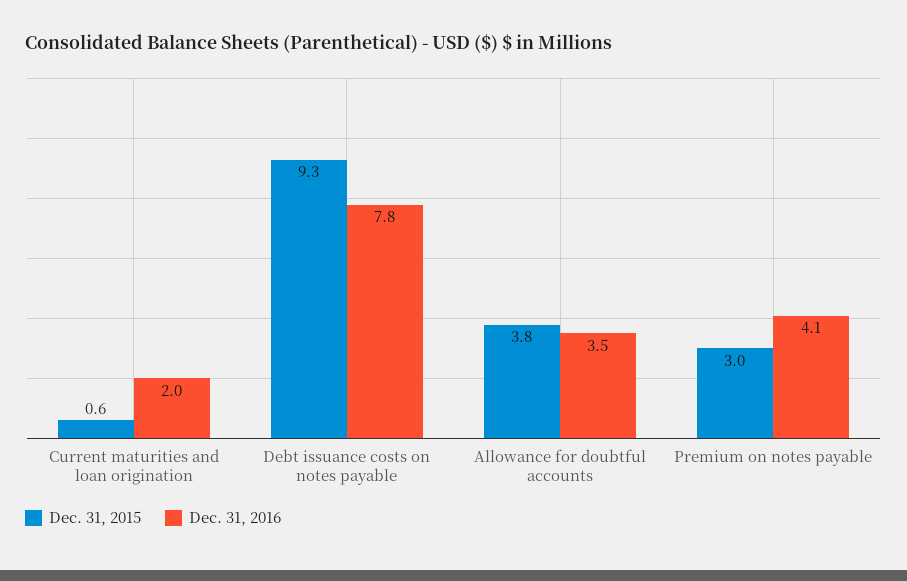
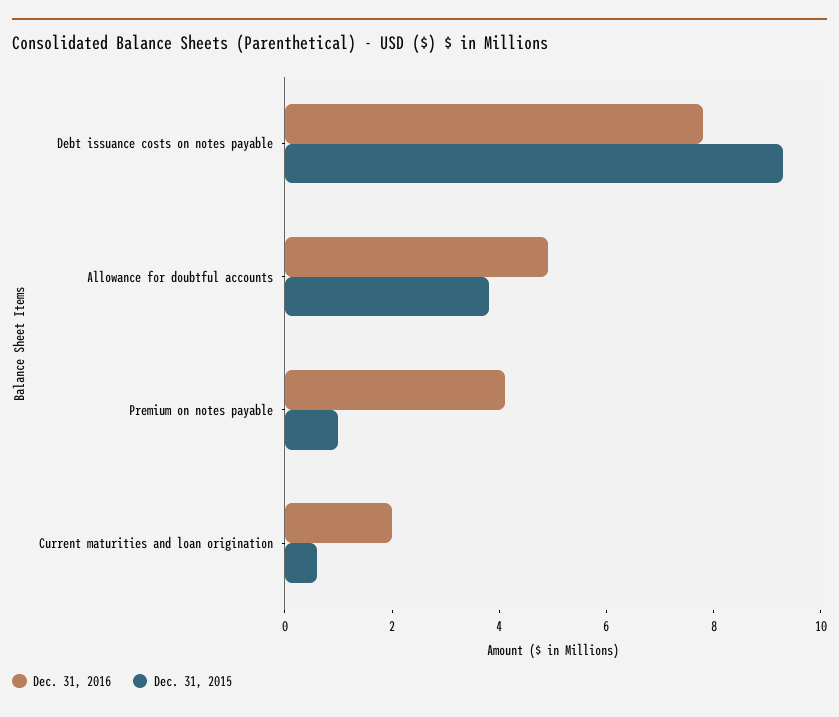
  {
    "Dec. 31, 2015": {
      "Current maturities and loan origination": 0.6,
      "Debt issuance costs on notes payable": 9.3,
      "Allowance for doubtful accounts": 3.8,
-     "Premium on notes payable": 3
+     "Premium on notes payable": 1
    },
    "Dec. 31, 2016": {
      "Current maturities and loan origination": 2,
      "Debt issuance costs on notes payable": 7.8,
-     "Allowance for doubtful accounts": 3.5,
+     "Allowance for doubtful accounts": 5,
      "Premium on notes payable": 4.1
    }
  }

